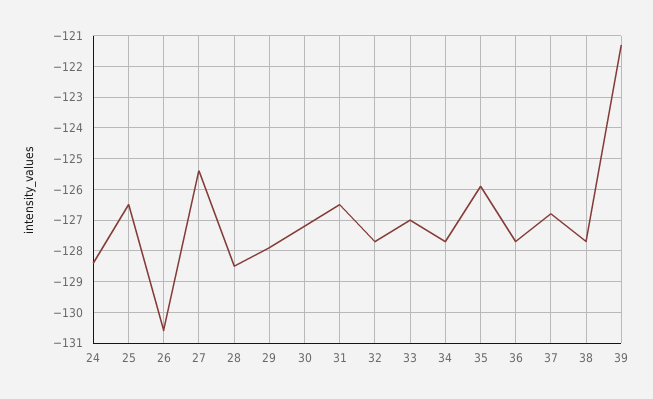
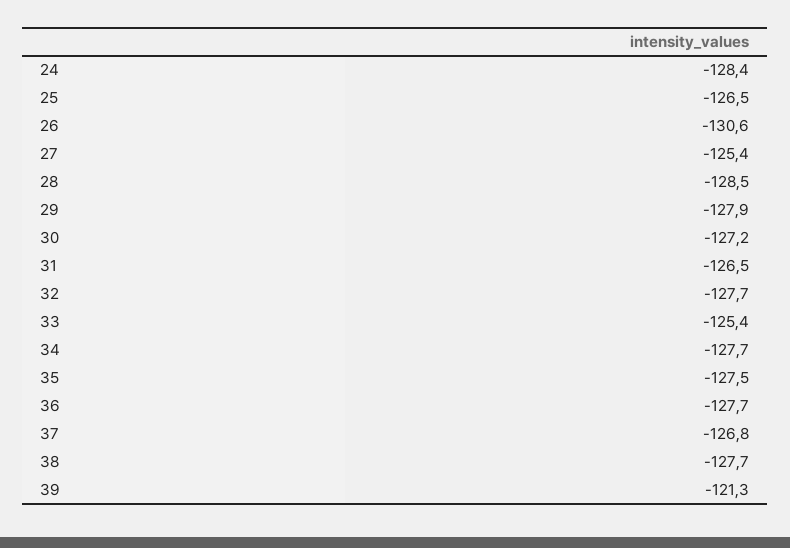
  {
    "24": -128.4,
    "25": -126.5,
    "26": -130.6,
    "27": -125.4,
    "28": -128.5,
    "29": -127.9,
    "30": -127.2,
    "31": -126.5,
    "32": -127.7,
-   "33": -127,
+   "33": -125.4,
    "34": -127.7,
-   "35": -126,
+   "35": -127.5,
    "36": -127.7,
    "37": -126.8,
    "38": -127.7,
    "39": -121.3
  }

